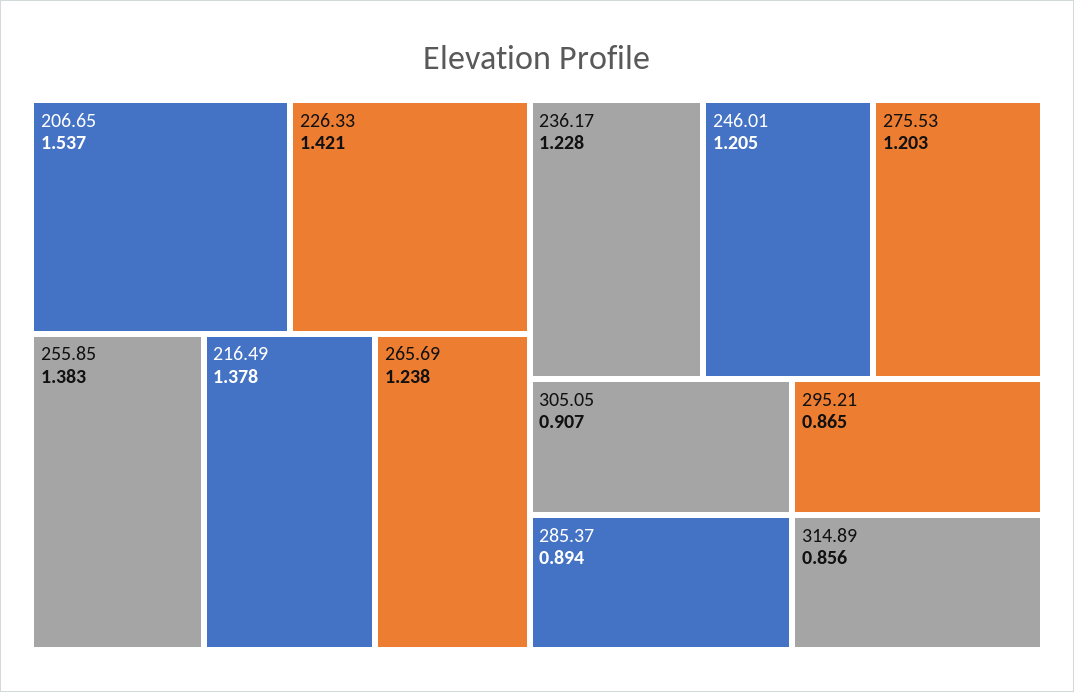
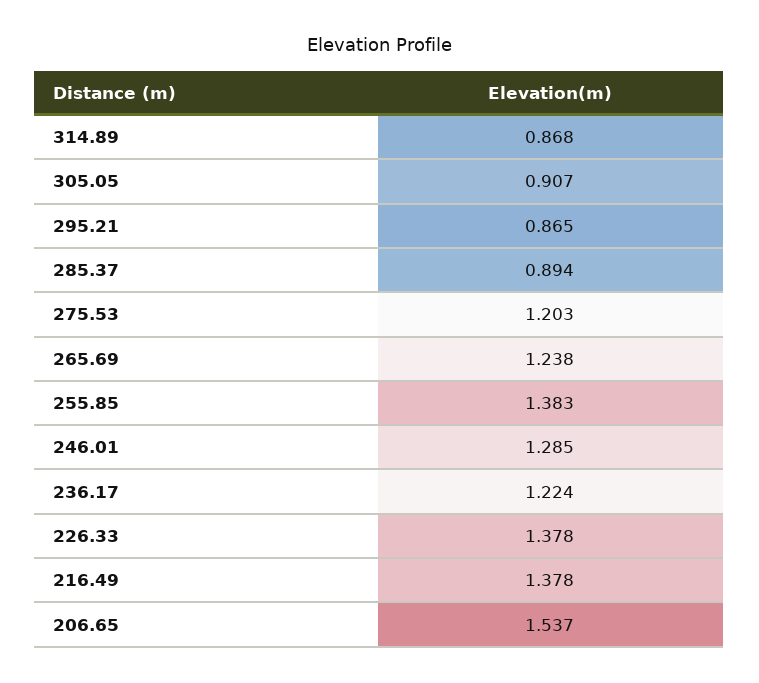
  {
    "206.65": 1.537,
-   "226.33": 1.421,
+   "226.33": 1.378,
    "255.85": 1.383,
    "216.49": 1.378,
    "265.69": 1.238,
-   "236.17": 1.228,
+   "236.17": 1.224,
-   "246.01": 1.205,
+   "246.01": 1.285,
    "275.53": 1.203,
    "305.05": 0.907,
    "285.37": 0.894,
    "295.21": 0.865,
-   "314.89": 0.856
+   "314.89": 0.868
  }

